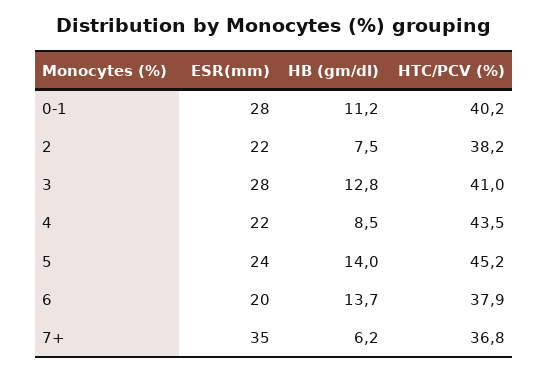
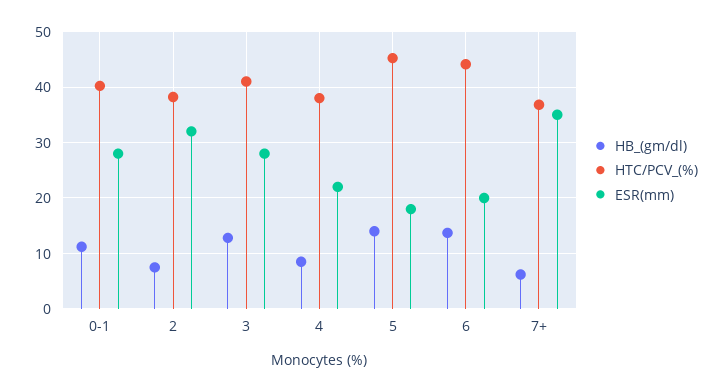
  {
    "ESR(mm)": {
      "0-1": 28,
-     "2": 22,
+     "2": 32,
      "3": 28,
      "4": 22,
-     "5": 24,
+     "5": 18,
      "6": 20,
      "7+": 35
    },
    "HB (gm/dl)": {
      "0-1": 11.2,
      "2": 7.5,
      "3": 12.8,
      "4": 8.5,
      "5": 14,
      "6": 13.7,
      "7+": 6.2
    },
    "HTC/PCV (%)": {
      "0-1": 40.2,
      "2": 38.2,
      "3": 41,
-     "4": 43.5,
+     "4": 38,
      "5": 45.2,
-     "6": 37.9,
+     "6": 44,
      "7+": 36.8
    }
  }

